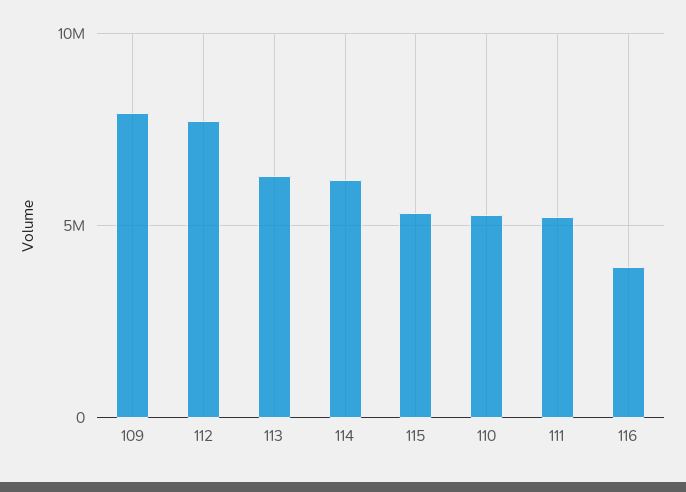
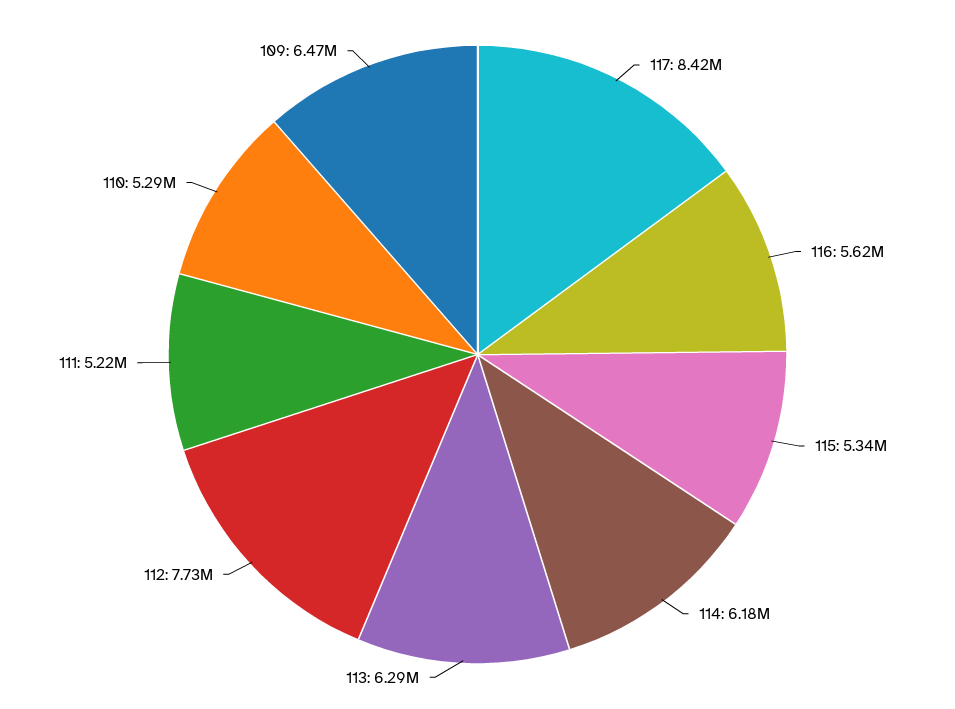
  {
-   "109": 8000000,
+   "109": 6470000,
    "112": 7730000,
    "113": 6290000,
    "114": 6180000,
    "115": 5340000,
    "110": 5290000,
    "111": 5220000,
-   "116": 4000000
+   "116": 5620000,
+   "117": 8420000
  }

